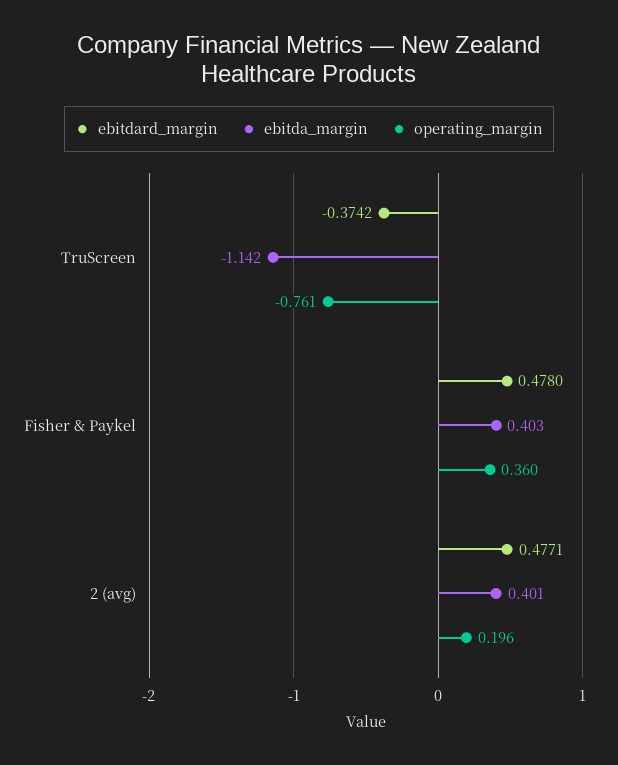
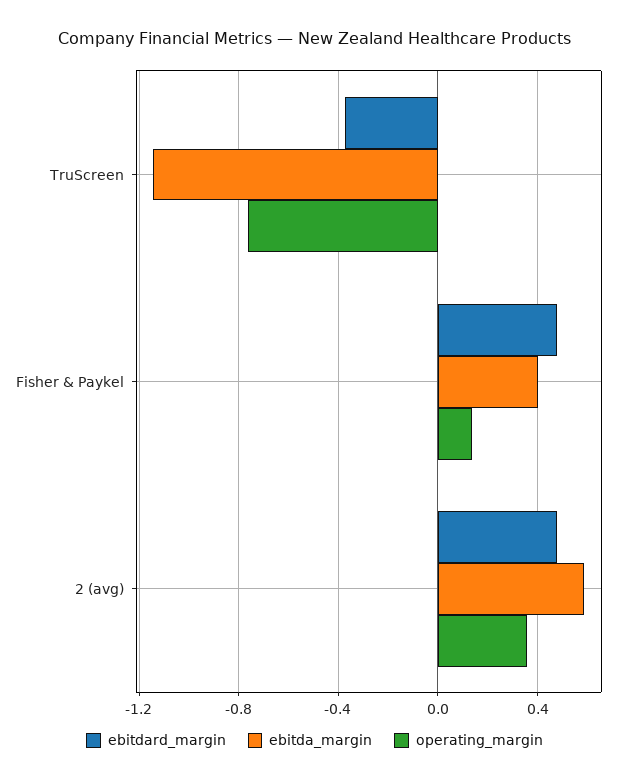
  {
    "ebitdard_margin": {
      "TruScreen": -0.3742,
      "Fisher & Paykel": 0.478,
      "2 (avg)": 0.4771
    },
    "ebitda_margin": {
      "TruScreen": -1.142,
      "Fisher & Paykel": 0.403,
-     "2 (avg)": 0.401
+     "2 (avg)": 0.6
    },
    "operating_margin": {
      "TruScreen": -0.761,
-     "Fisher & Paykel": 0.36,
+     "Fisher & Paykel": 0.15,
-     "2 (avg)": 0.196
+     "2 (avg)": 0.35
    }
  }

